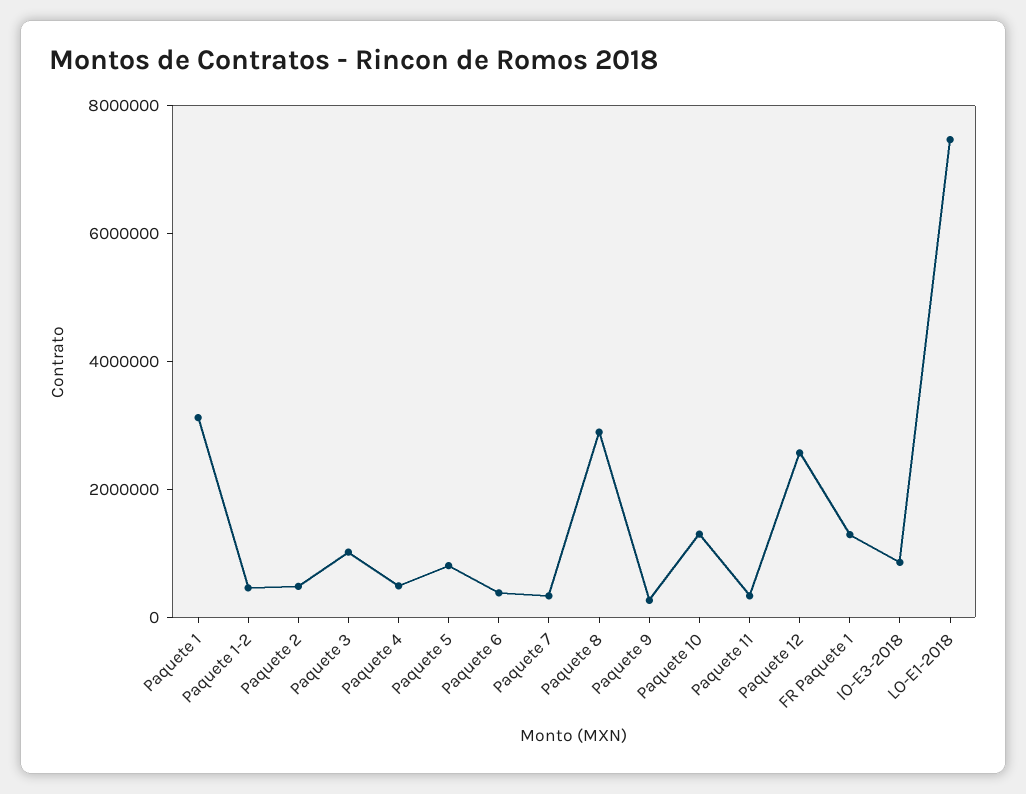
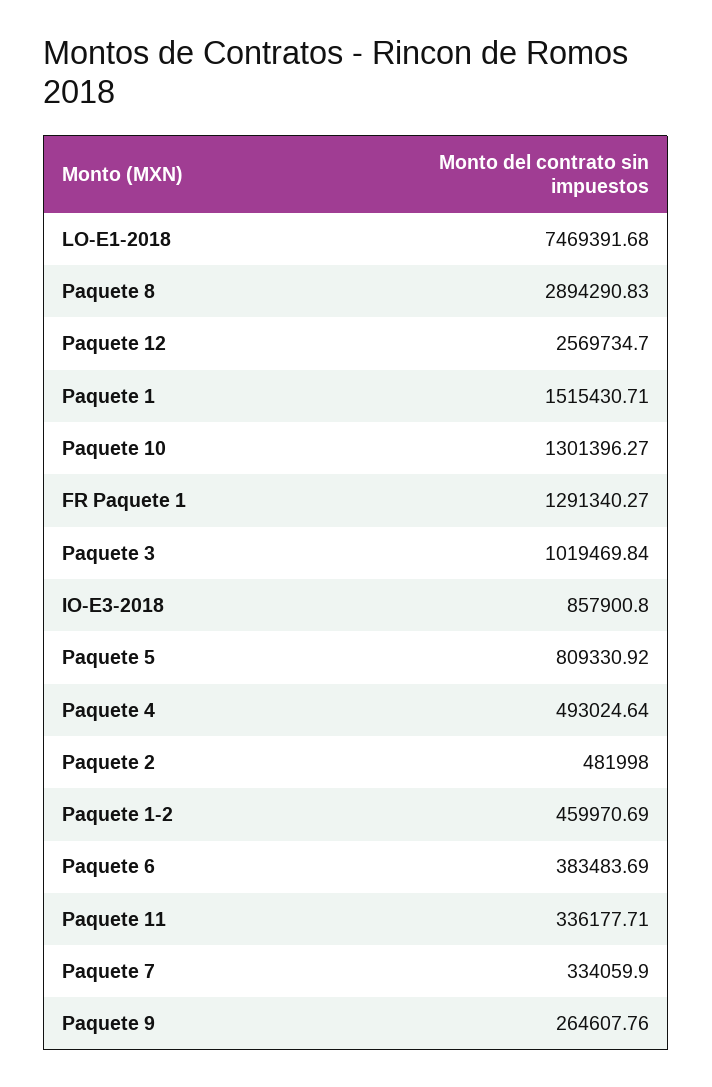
  {
-   "Paquete 1": 3000000,
+   "Paquete 1": 1515430.71,
    "Paquete 1-2": 459970.69,
    "Paquete 2": 481998,
    "Paquete 3": 1019469.84,
    "Paquete 4": 493024.64,
    "Paquete 5": 809330.92,
    "Paquete 6": 383483.69,
    "Paquete 7": 334059.9,
    "Paquete 8": 2894290.83,
    "Paquete 9": 264607.76,
    "Paquete 10": 1301396.27,
    "Paquete 11": 336177.71,
    "Paquete 12": 2569734.7,
    "FR Paquete 1": 1291340.27,
    "IO-E3-2018": 857900.8,
    "LO-E1-2018": 7469391.68
  }

